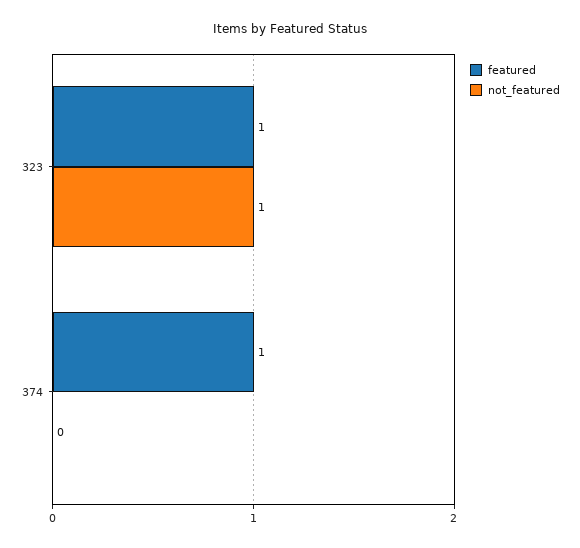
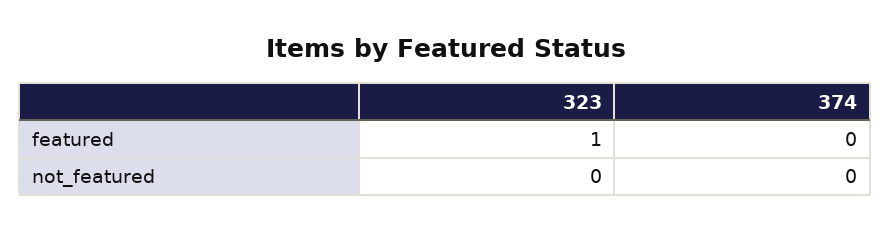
  {
    "featured": {
      "323": 1,
-     "374": 1
+     "374": 0
    },
    "not_featured": {
-     "323": 1,
+     "323": 0,
      "374": 0
    }
  }

